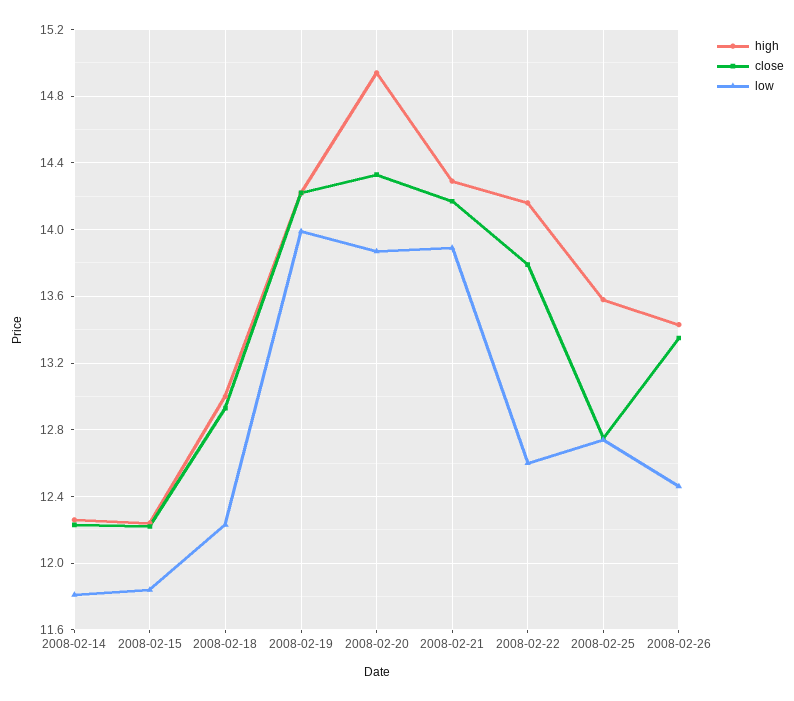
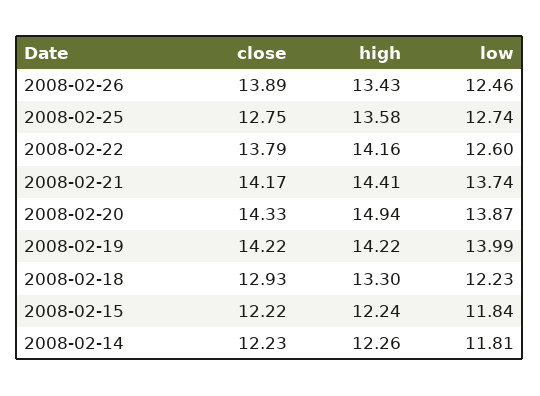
  {
    "high": {
      "2008-02-14": 12.26,
      "2008-02-15": 12.24,
-     "2008-02-18": 13,
+     "2008-02-18": 13.3,
      "2008-02-19": 14.22,
      "2008-02-20": 14.94,
-     "2008-02-21": 14.3,
+     "2008-02-21": 14.41,
      "2008-02-22": 14.16,
      "2008-02-25": 13.58,
      "2008-02-26": 13.43
    },
    "close": {
      "2008-02-14": 12.23,
      "2008-02-15": 12.22,
      "2008-02-18": 12.93,
      "2008-02-19": 14.22,
      "2008-02-20": 14.33,
      "2008-02-21": 14.17,
      "2008-02-22": 13.79,
      "2008-02-25": 12.75,
-     "2008-02-26": 13.35
+     "2008-02-26": 13.89
    },
    "low": {
      "2008-02-14": 11.81,
      "2008-02-15": 11.84,
      "2008-02-18": 12.23,
      "2008-02-19": 13.99,
      "2008-02-20": 13.87,
-     "2008-02-21": 13.9,
+     "2008-02-21": 13.74,
      "2008-02-22": 12.6,
      "2008-02-25": 12.74,
      "2008-02-26": 12.46
    }
  }

